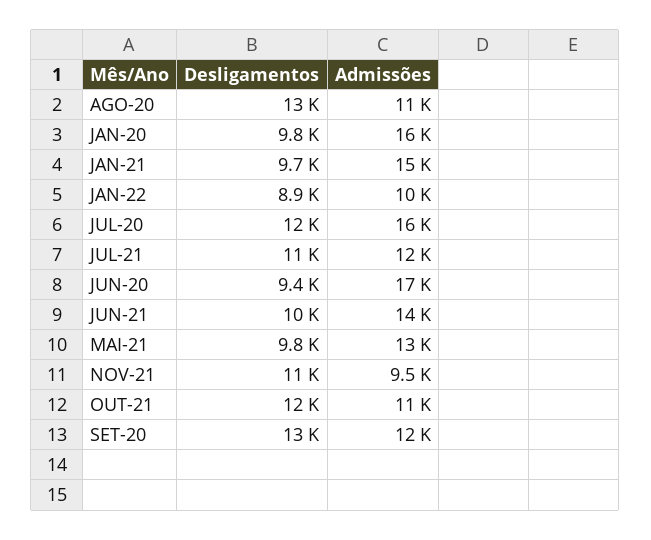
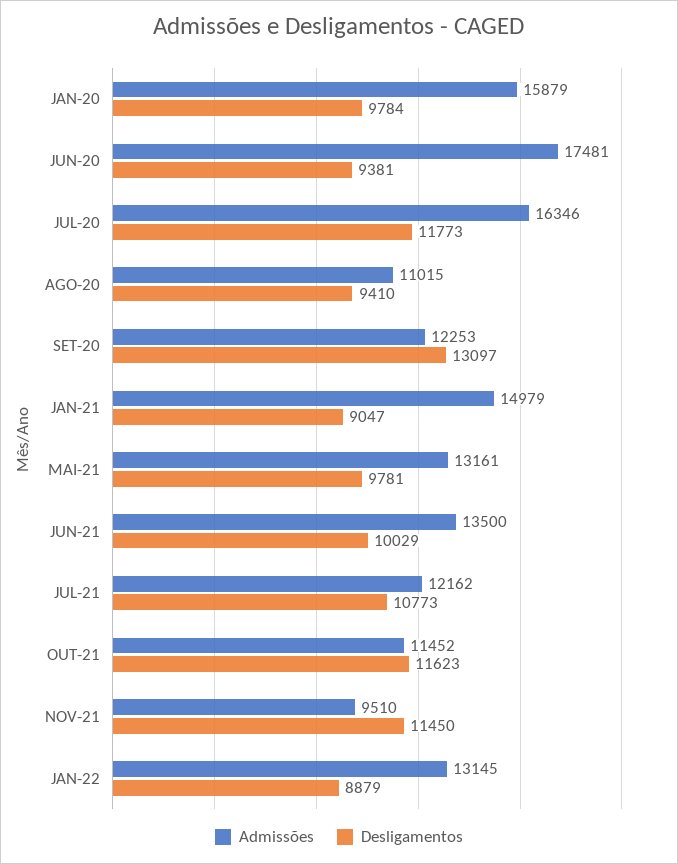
  {
    "Desligamentos": {
-     "AGO-20": 13000,
+     "AGO-20": 9410,
      "JAN-20": 9784,
-     "JAN-21": 9700,
+     "JAN-21": 9047,
      "JAN-22": 8879,
      "JUL-20": 11773,
      "JUL-21": 10773,
      "JUN-20": 9381,
      "JUN-21": 10029,
      "MAI-21": 9781,
      "NOV-21": 11450,
      "OUT-21": 11623,
      "SET-20": 13097
    },
    "Admissões": {
      "AGO-20": 11015,
      "JAN-20": 15879,
      "JAN-21": 14979,
-     "JAN-22": 10000,
+     "JAN-22": 13145,
      "JUL-20": 16346,
      "JUL-21": 12162,
      "JUN-20": 17481,
      "JUN-21": 13500,
      "MAI-21": 13161,
      "NOV-21": 9510,
      "OUT-21": 11452,
      "SET-20": 12253
    }
  }

